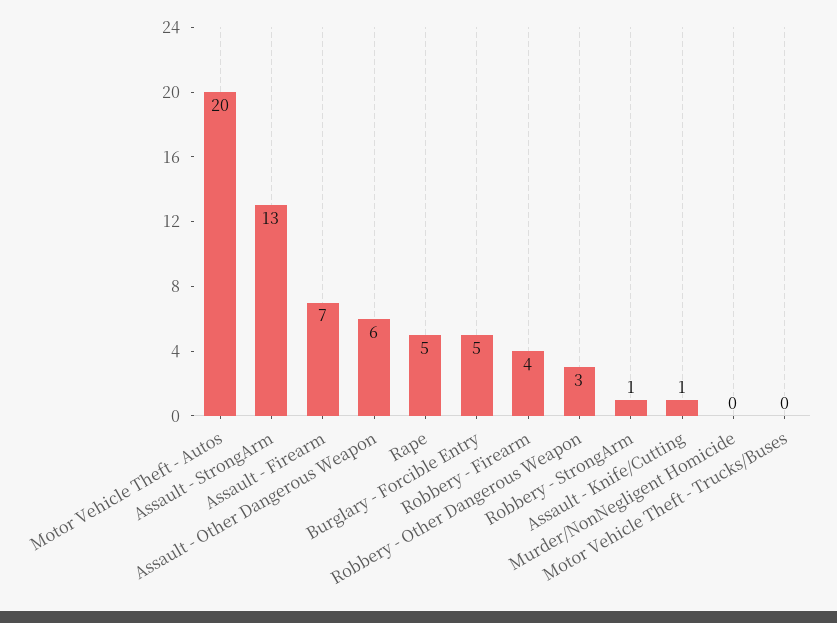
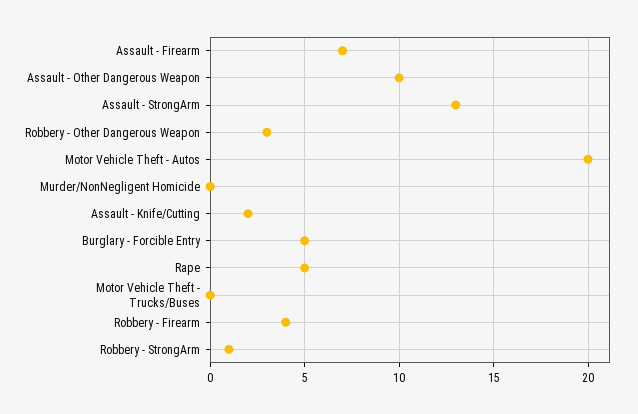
  {
    "Motor Vehicle Theft - Autos": 20,
    "Assault - StrongArm": 13,
    "Assault - Firearm": 7,
-   "Assault - Other Dangerous Weapon": 6,
+   "Assault - Other Dangerous Weapon": 10,
    "Rape": 5,
    "Burglary - Forcible Entry": 5,
    "Robbery - Firearm": 4,
    "Robbery - Other Dangerous Weapon": 3,
    "Robbery - StrongArm": 1,
-   "Assault - Knife/Cutting": 1,
+   "Assault - Knife/Cutting": 2,
    "Murder/NonNegligent Homicide": 0,
    "Motor Vehicle Theft - Trucks/Buses": 0
  }

